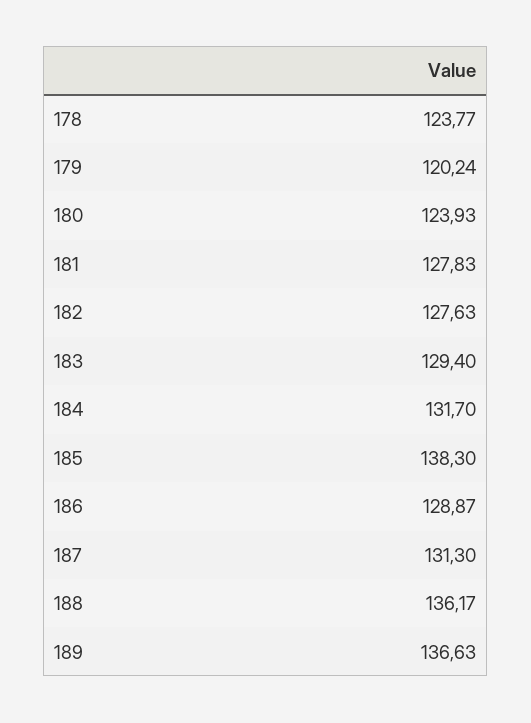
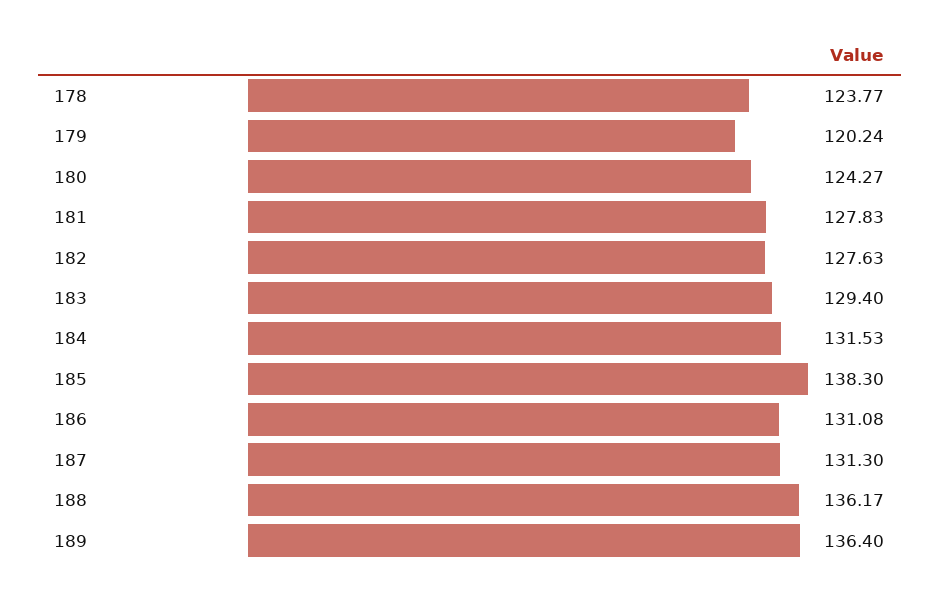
  {
    "178": 123.77,
    "179": 120.24,
-   "180": 123.93,
+   "180": 124.27,
    "181": 127.83,
    "182": 127.63,
    "183": 129.4,
-   "184": 131.7,
+   "184": 131.53,
    "185": 138.3,
-   "186": 128.87,
+   "186": 131.08,
    "187": 131.3,
    "188": 136.17,
-   "189": 136.63
+   "189": 136.4
  }

